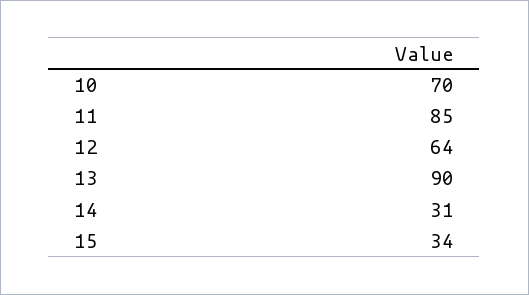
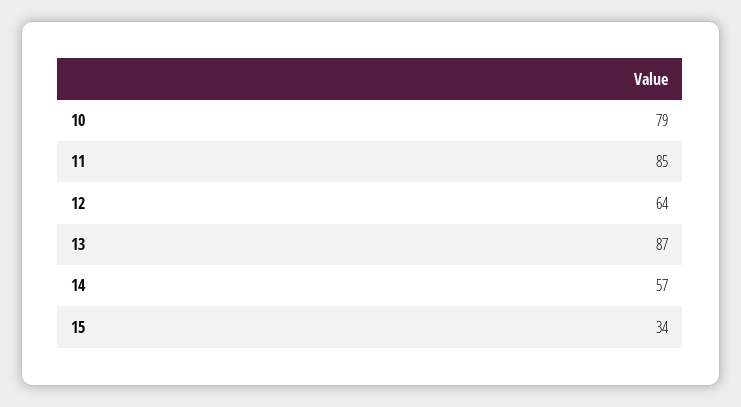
  {
-   "10": 70,
+   "10": 79,
    "11": 85,
    "12": 64,
-   "13": 90,
+   "13": 87,
-   "14": 31,
+   "14": 57,
    "15": 34
  }

